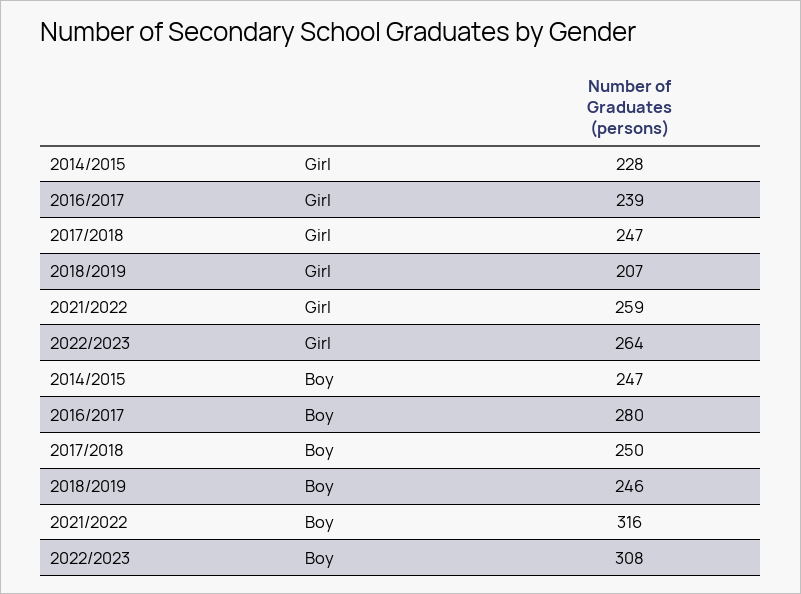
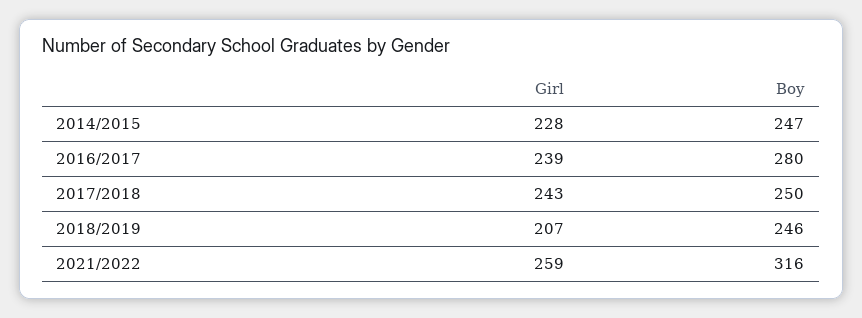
  {
    "2014/2015": {
      "Girl": 228,
      "Boy": 247
    },
    "2016/2017": {
      "Girl": 239,
      "Boy": 280
    },
    "2017/2018": {
-     "Girl": 247,
+     "Girl": 243,
      "Boy": 250
    },
    "2018/2019": {
      "Girl": 207,
      "Boy": 246
    },
    "2021/2022": {
      "Girl": 259,
      "Boy": 316
-   },
+   }
-   "2022/2023": {
-     "Girl": 264,
-     "Boy": 308
-   }
  }

